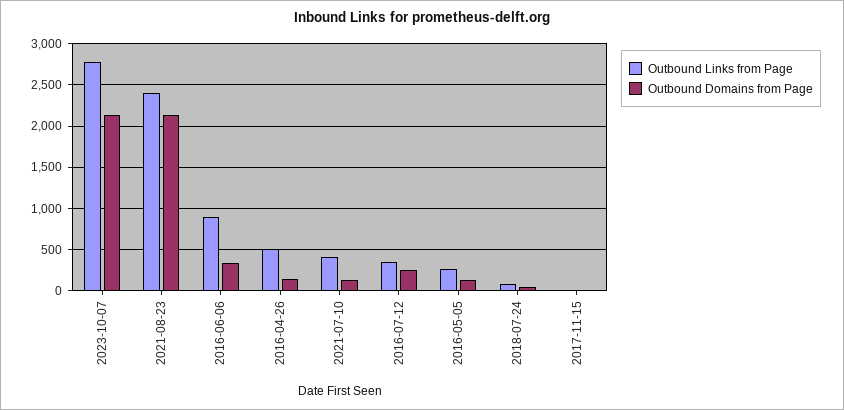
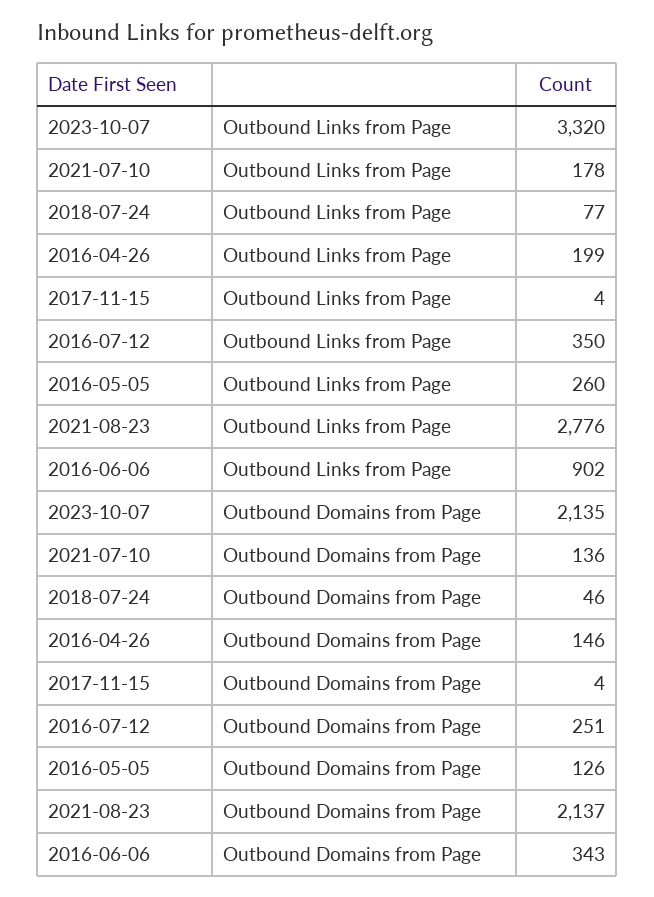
  {
    "Outbound Links from Page": {
-     "2023-10-07": 2800,
+     "2023-10-07": 3320,
-     "2021-08-23": 2400,
+     "2021-08-23": 2776,
      "2016-06-06": 902,
-     "2016-04-26": 500,
+     "2016-04-26": 199,
-     "2021-07-10": 400,
+     "2021-07-10": 178,
      "2016-07-12": 350,
      "2016-05-05": 260,
      "2018-07-24": 77,
      "2017-11-15": 4
    },
    "Outbound Domains from Page": {
      "2023-10-07": 2135,
      "2021-08-23": 2137,
      "2016-06-06": 343,
      "2016-04-26": 146,
      "2021-07-10": 136,
      "2016-07-12": 251,
      "2016-05-05": 126,
      "2018-07-24": 46,
      "2017-11-15": 4
    }
  }

